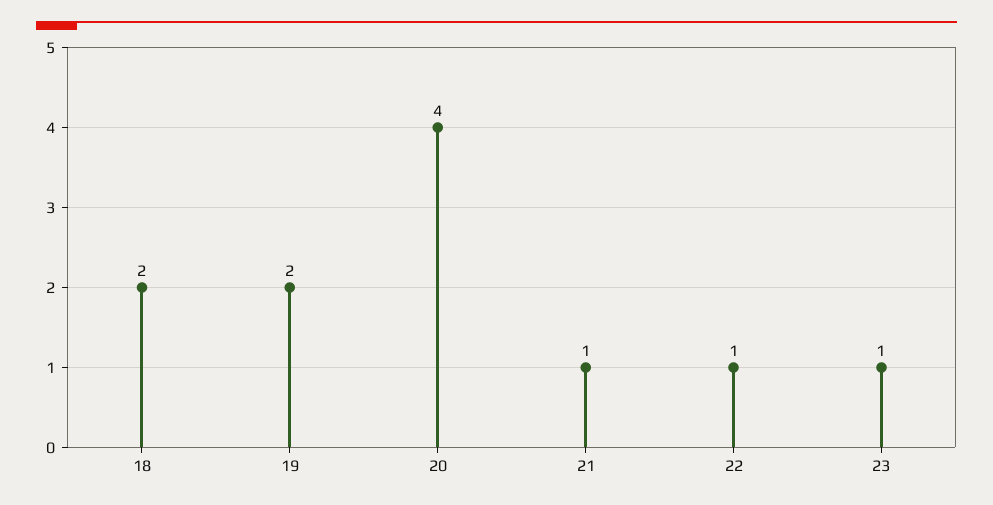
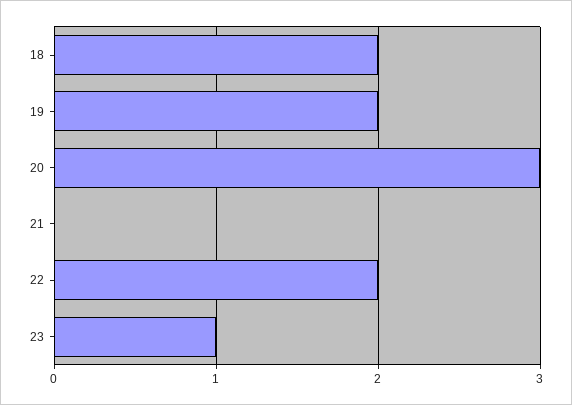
  {
    "18": 2,
    "19": 2,
-   "20": 4,
+   "20": 3,
-   "21": 1,
+   "21": 0,
-   "22": 1,
+   "22": 2,
    "23": 1
  }

